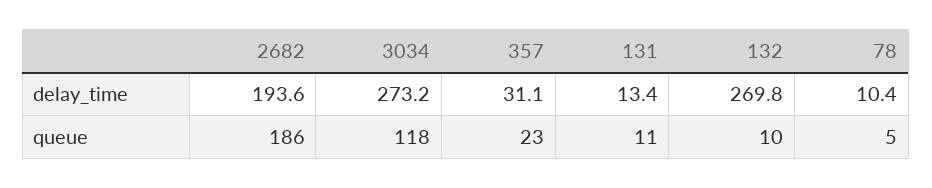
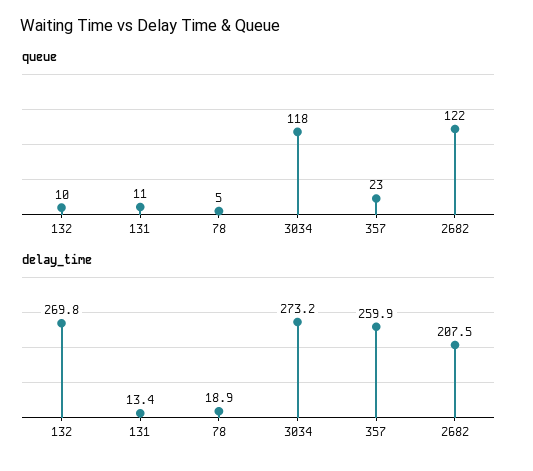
  {
    "delay_time": {
-     "2682": 193.6,
+     "2682": 207.5,
      "3034": 273.2,
-     "357": 31.1,
+     "357": 259.9,
      "131": 13.4,
      "132": 269.8,
-     "78": 10.4
+     "78": 18.9
    },
    "queue": {
-     "2682": 186,
+     "2682": 122,
      "3034": 118,
      "357": 23,
      "131": 11,
      "132": 10,
      "78": 5
    }
  }

